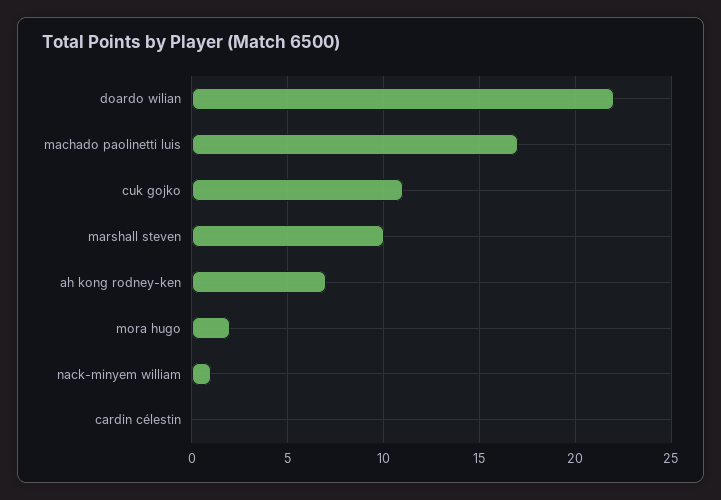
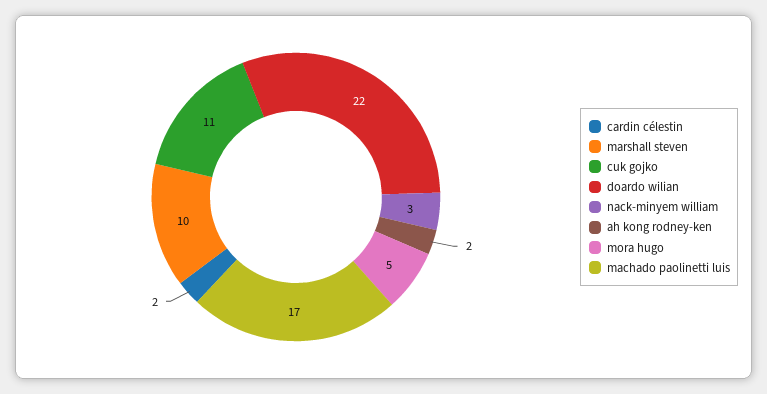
  {
    "doardo wilian": 22,
    "machado paolinetti luis": 17,
    "cuk gojko": 11,
    "marshall steven": 10,
-   "ah kong rodney-ken": 7,
+   "ah kong rodney-ken": 2,
-   "mora hugo": 2,
+   "mora hugo": 5,
-   "nack-minyem william": 1,
+   "nack-minyem william": 3,
-   "cardin célestin": 0
+   "cardin célestin": 2
  }

